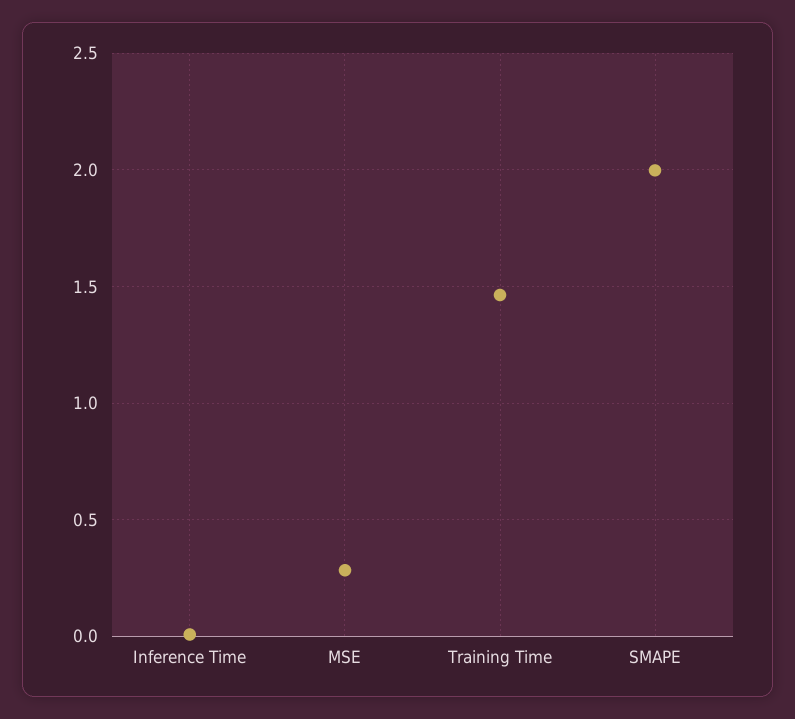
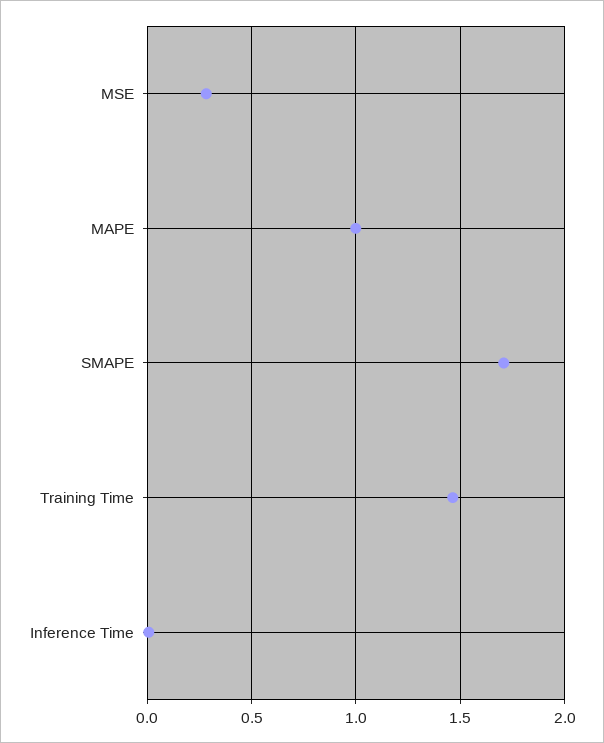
  {
    "Inference Time": 0,
    "MSE": 0.3,
    "Training Time": 1.45,
-   "SMAPE": 2
+   "SMAPE": 1.7,
+   "MAPE": 1
  }

